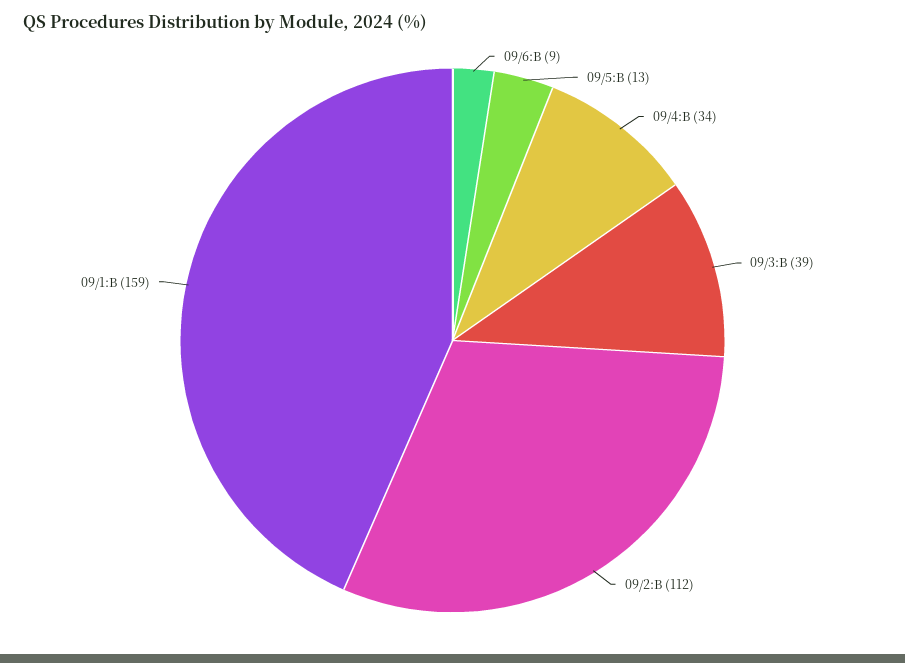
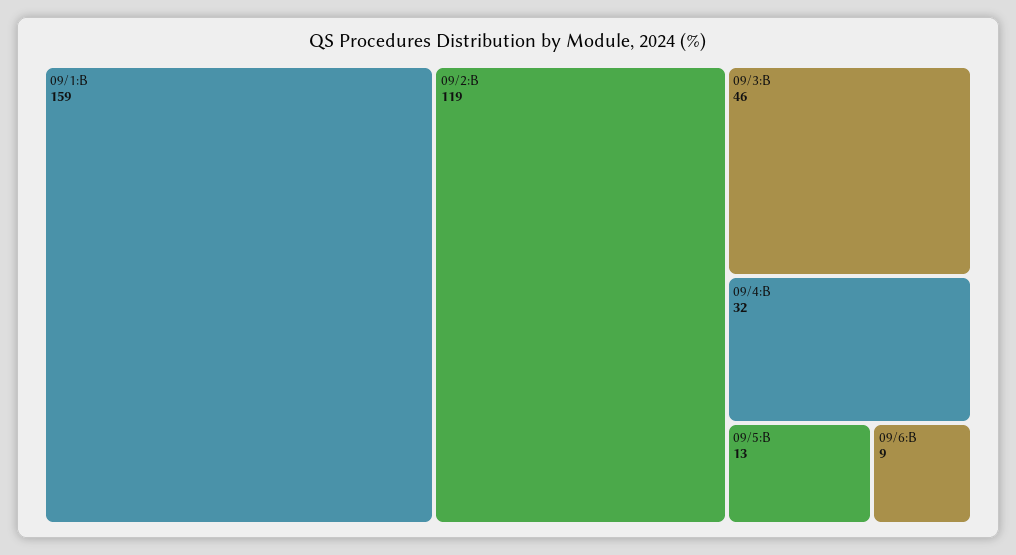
  {
    "09/6:B": 9,
    "09/5:B": 13,
-   "09/4:B": 34,
+   "09/4:B": 32,
-   "09/3:B": 39,
+   "09/3:B": 46,
-   "09/2:B": 112,
+   "09/2:B": 119,
    "09/1:B": 159
  }

